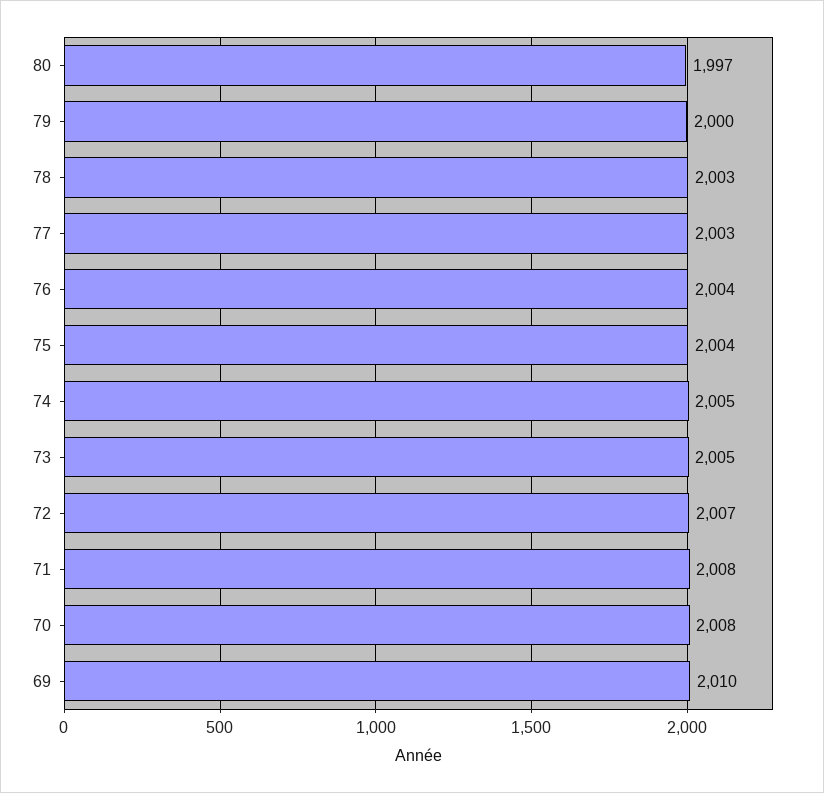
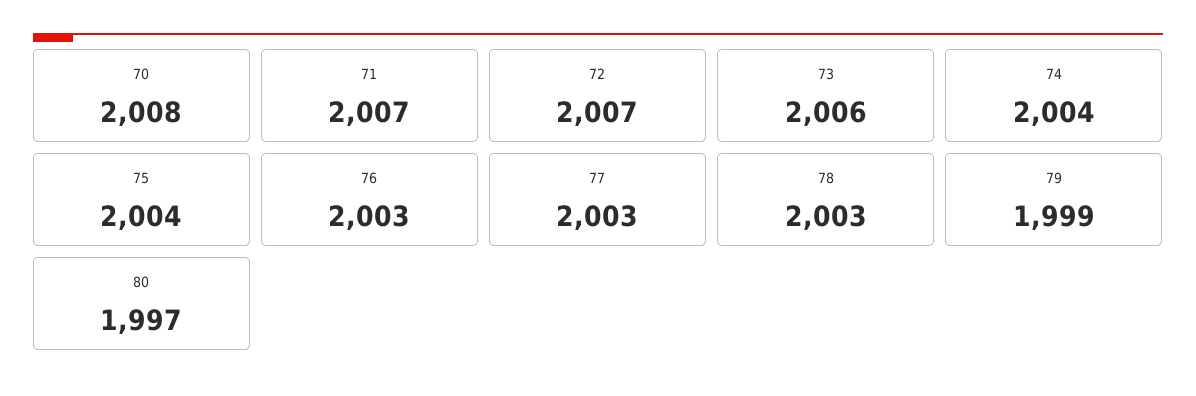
  {
    "80": 1997,
-   "79": 2000,
+   "79": 1999,
    "78": 2003,
    "77": 2003,
-   "76": 2004,
+   "76": 2003,
    "75": 2004,
-   "74": 2005,
+   "74": 2004,
-   "73": 2005,
+   "73": 2006,
    "72": 2007,
-   "71": 2008,
+   "71": 2007,
-   "70": 2008,
+   "70": 2008
-   "69": 2010
  }

